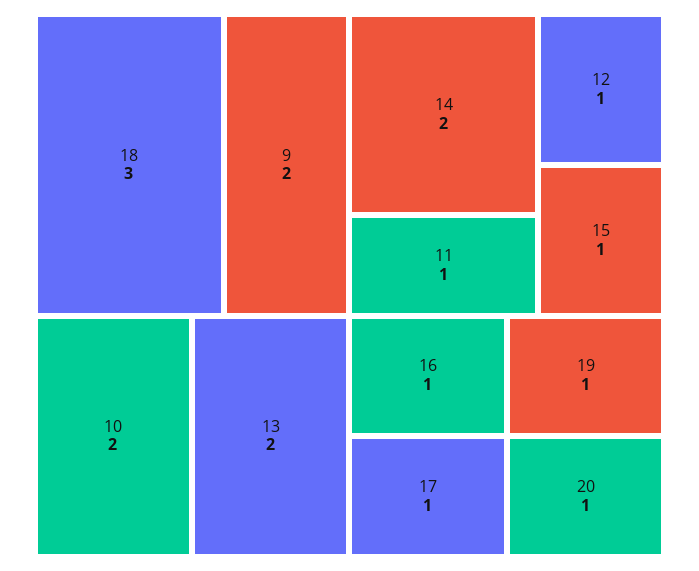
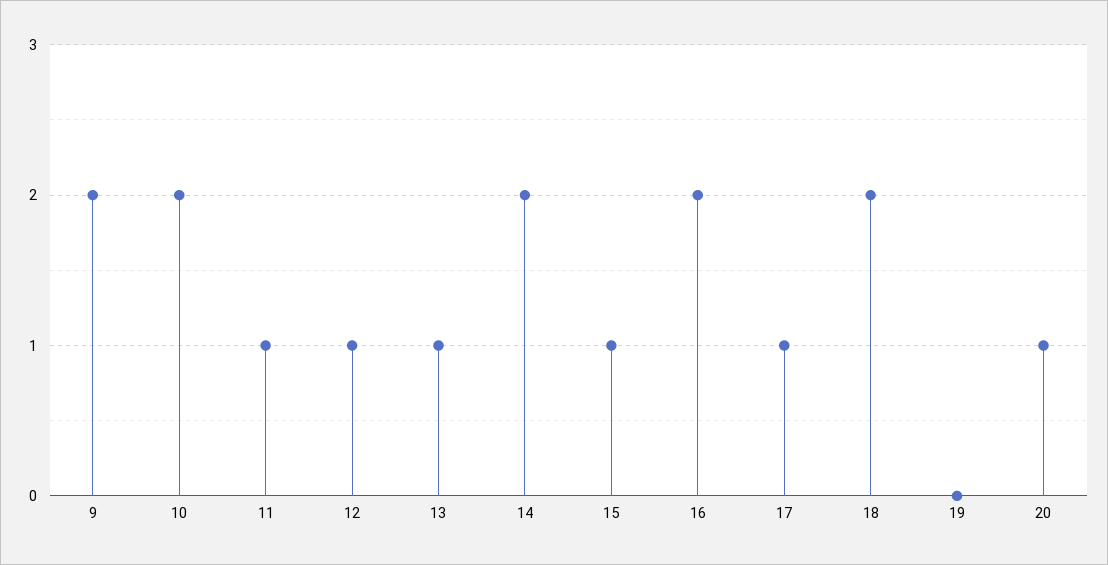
  {
-   "18": 3,
+   "18": 2,
    "9": 2,
    "10": 2,
-   "13": 2,
+   "13": 1,
    "14": 2,
    "11": 1,
    "12": 1,
    "15": 1,
-   "16": 1,
+   "16": 2,
    "17": 1,
-   "19": 1,
+   "19": 0,
    "20": 1
  }

